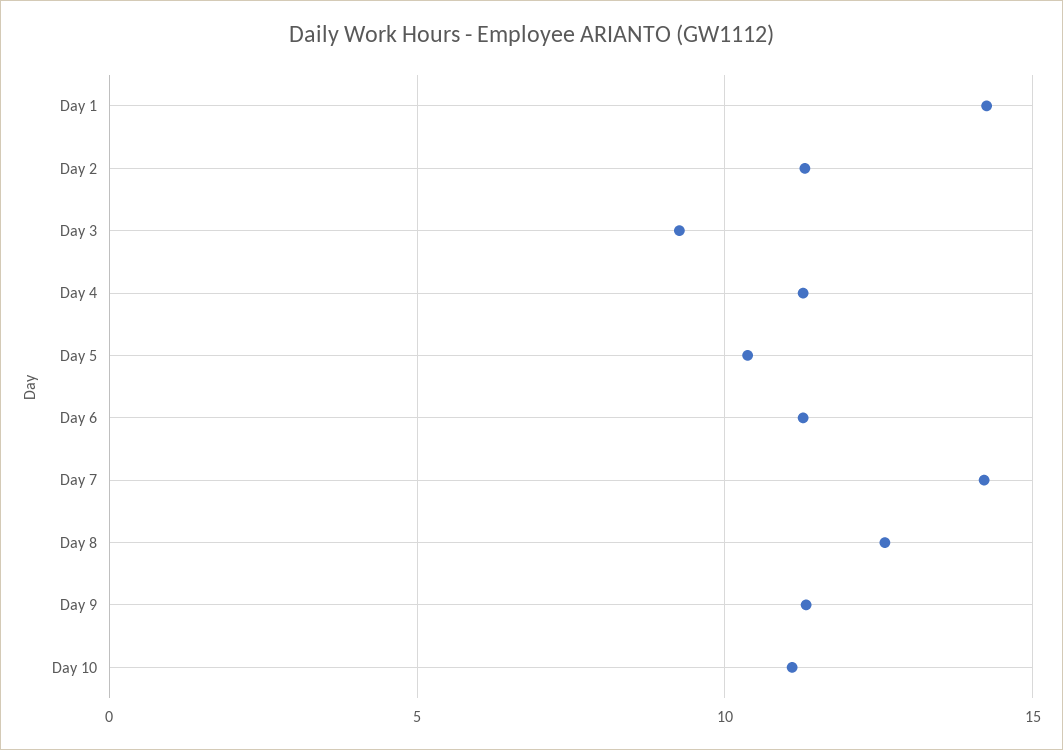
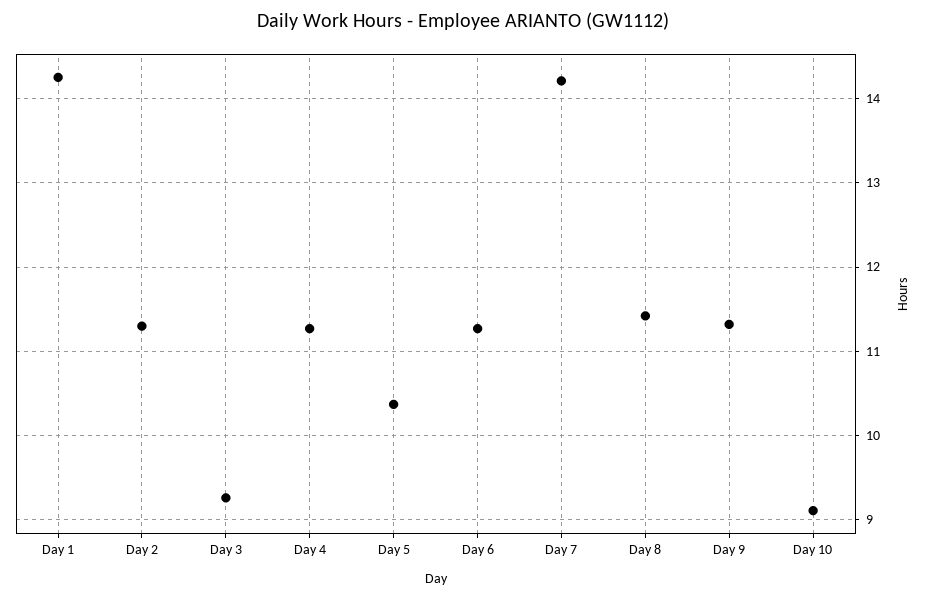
  {
    "Day 1": 14.3,
    "Day 2": 11.3,
    "Day 3": 9.3,
    "Day 4": 11.3,
    "Day 5": 10.4,
    "Day 6": 11.3,
    "Day 7": 14.2,
-   "Day 8": 12.5,
+   "Day 8": 11.4,
    "Day 9": 11.3,
-   "Day 10": 11
+   "Day 10": 9.1
  }

